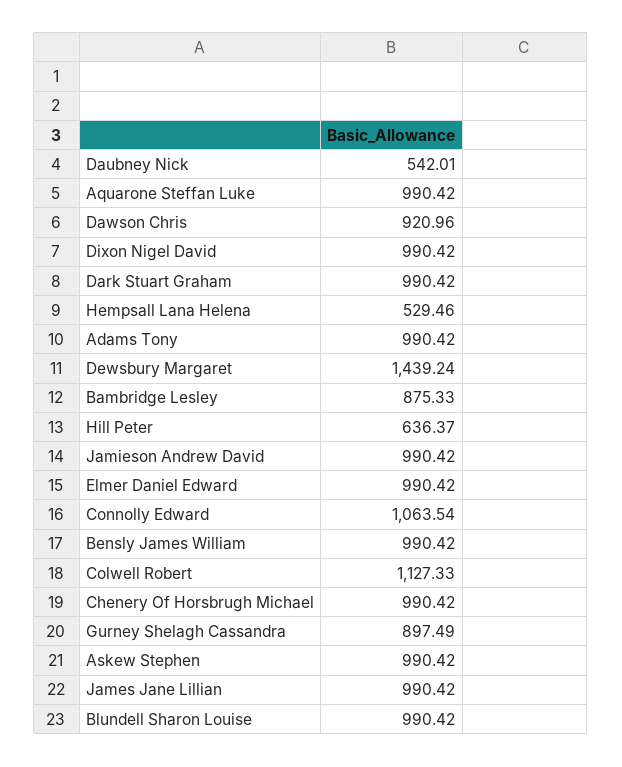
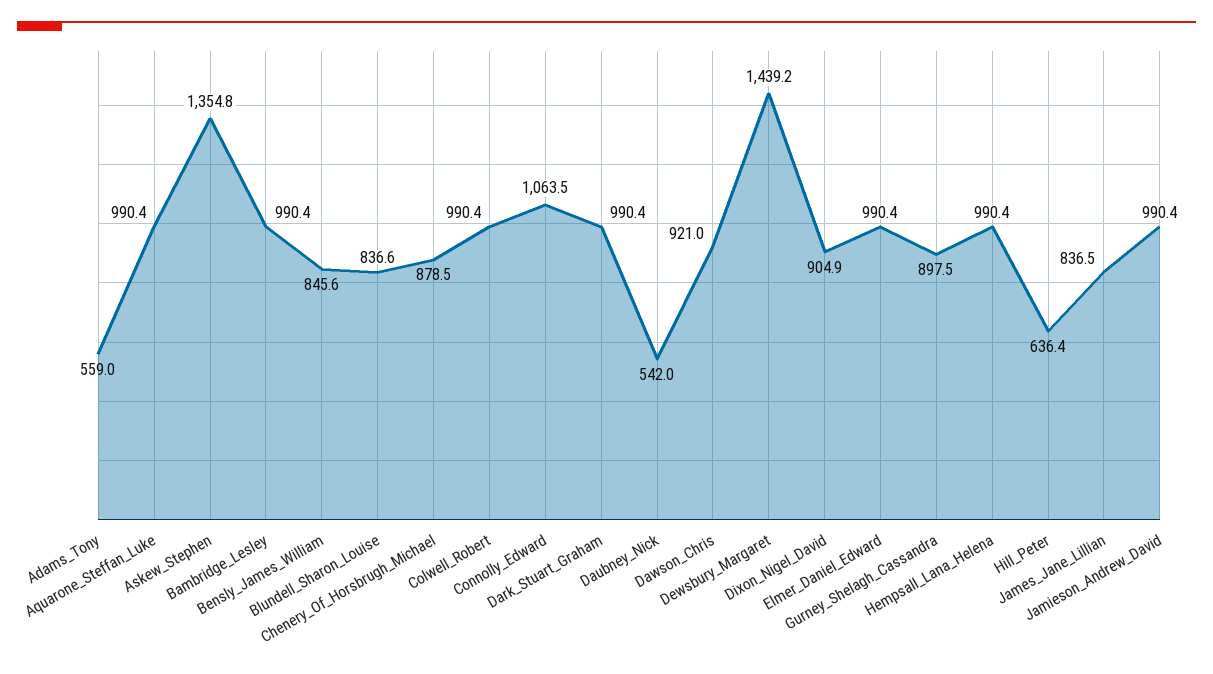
  {
    "Daubney Nick": 542.01,
    "Aquarone Steffan Luke": 990.42,
    "Dawson Chris": 920.96,
-   "Dixon Nigel David": 990.42,
+   "Dixon Nigel David": 904.9,
    "Dark Stuart Graham": 990.42,
-   "Hempsall Lana Helena": 529.46,
+   "Hempsall Lana Helena": 990.4,
-   "Adams Tony": 990.42,
+   "Adams Tony": 559,
    "Dewsbury Margaret": 1439.24,
-   "Bambridge Lesley": 875.33,
+   "Bambridge Lesley": 990.4,
    "Hill Peter": 636.37,
    "Jamieson Andrew David": 990.42,
    "Elmer Daniel Edward": 990.42,
    "Connolly Edward": 1063.54,
-   "Bensly James William": 990.42,
+   "Bensly James William": 845.6,
-   "Colwell Robert": 1127.33,
+   "Colwell Robert": 990.4,
-   "Chenery Of Horsbrugh Michael": 990.42,
+   "Chenery Of Horsbrugh Michael": 878.5,
    "Gurney Shelagh Cassandra": 897.49,
-   "Askew Stephen": 990.42,
+   "Askew Stephen": 1354.8,
-   "James Jane Lillian": 990.42,
+   "James Jane Lillian": 836.5,
-   "Blundell Sharon Louise": 990.42
+   "Blundell Sharon Louise": 836.6
  }

